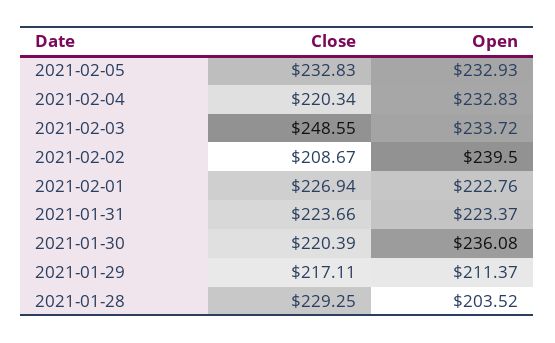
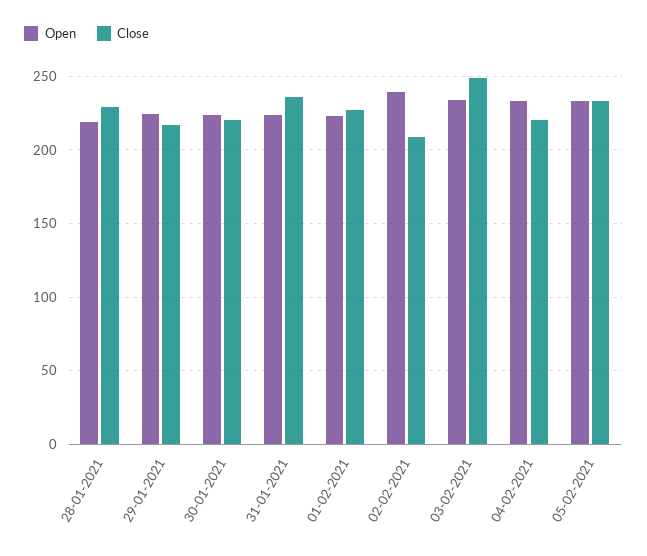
  {
    "Close": {
      "2021-02-05": 232.83,
      "2021-02-04": 220.34,
      "2021-02-03": 248.55,
      "2021-02-02": 208.67,
      "2021-02-01": 226.94,
-     "2021-01-31": 223.66,
+     "2021-01-31": 235,
      "2021-01-30": 220.39,
      "2021-01-29": 217.11,
      "2021-01-28": 229.25
    },
    "Open": {
      "2021-02-05": 232.93,
      "2021-02-04": 232.83,
      "2021-02-03": 233.72,
      "2021-02-02": 239.5,
      "2021-02-01": 222.76,
      "2021-01-31": 223.37,
-     "2021-01-30": 236.08,
+     "2021-01-30": 225,
-     "2021-01-29": 211.37,
+     "2021-01-29": 225,
-     "2021-01-28": 203.52
+     "2021-01-28": 220
    }
  }

